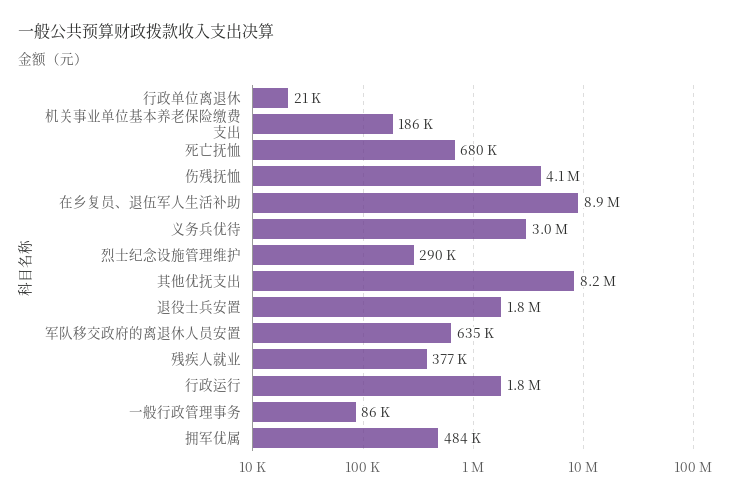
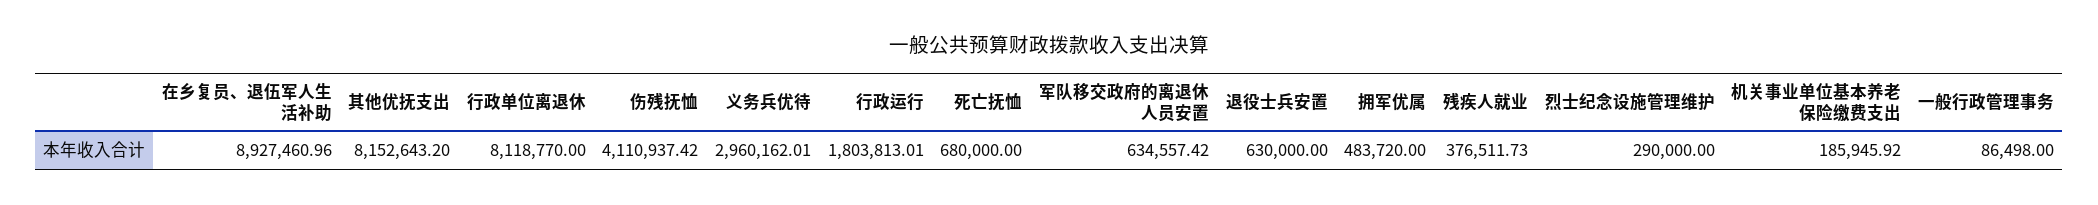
  {
-   "行政单位离退休": 21000,
+   "行政单位离退休": 8118770,
    "机关事业单位基本养老保险缴费支出": 185945.92,
    "死亡抚恤": 680000,
    "伤残抚恤": 4110937.42,
    "在乡复员、退伍军人生活补助": 8927460.96,
    "义务兵优待": 2960162.01,
    "烈士纪念设施管理维护": 290000,
    "其他优抚支出": 8152643.2,
-   "退役士兵安置": 1800000,
+   "退役士兵安置": 630000,
    "军队移交政府的离退休人员安置": 634557.42,
    "残疾人就业": 376511.73,
    "行政运行": 1803813.01,
    "一般行政管理事务": 86498,
    "拥军优属": 483720
  }

